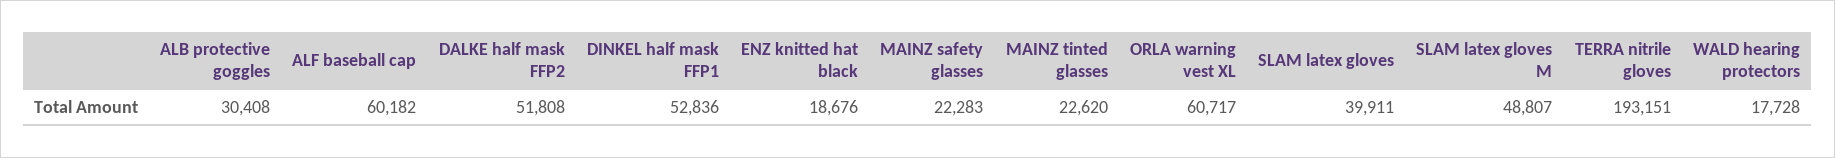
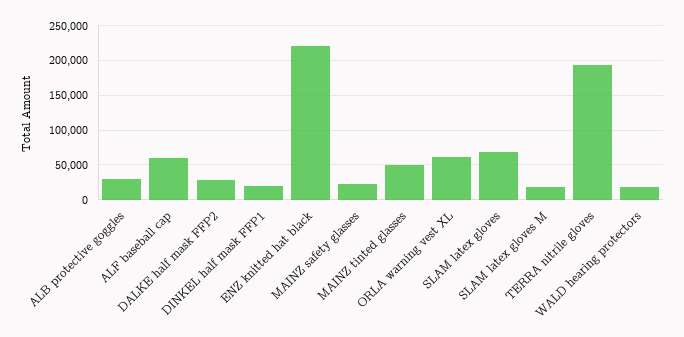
  {
    "ALB protective goggles": 30408,
    "ALF baseball cap": 60182,
-   "DALKE half mask FFP2": 51808,
+   "DALKE half mask FFP2": 30000,
-   "DINKEL half mask FFP1": 52836,
+   "DINKEL half mask FFP1": 20000,
-   "ENZ knitted hat black": 18676,
+   "ENZ knitted hat black": 220000,
    "MAINZ safety glasses": 22283,
-   "MAINZ tinted glasses": 22620,
+   "MAINZ tinted glasses": 50000,
    "ORLA warning vest XL": 60717,
-   "SLAM latex gloves": 39911,
+   "SLAM latex gloves": 70000,
-   "SLAM latex gloves M": 48807,
+   "SLAM latex gloves M": 20000,
    "TERRA nitrile gloves": 193151,
    "WALD hearing protectors": 17728
  }

